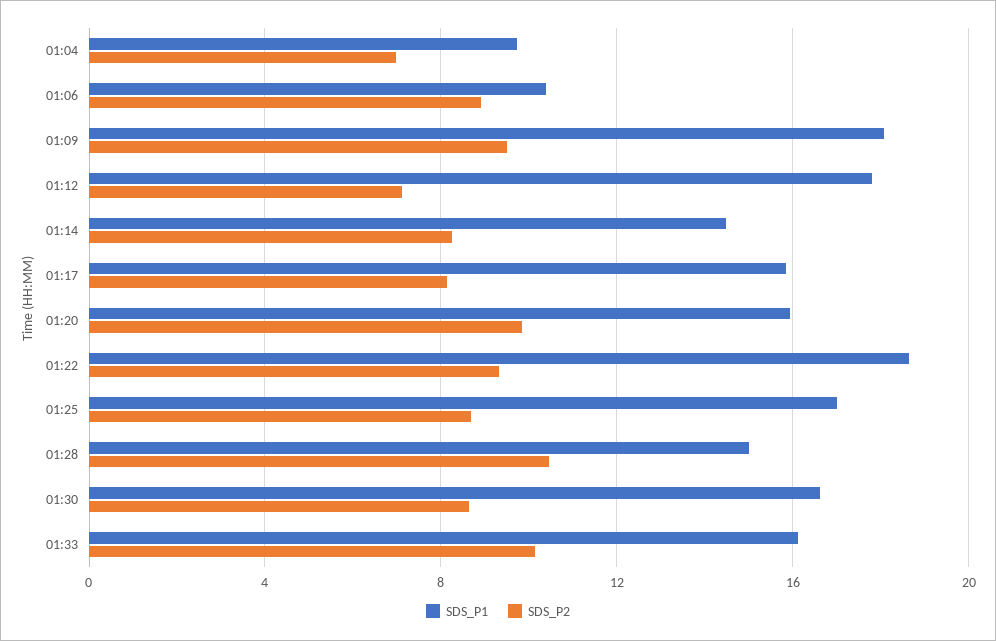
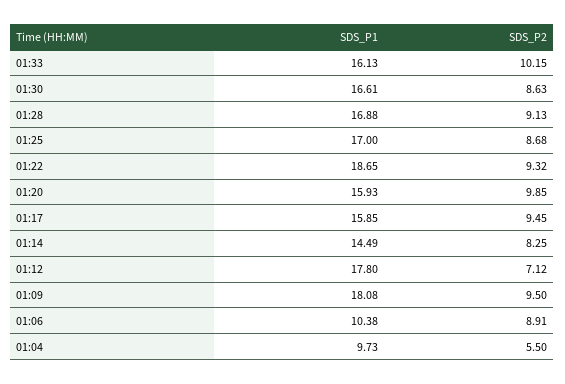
  {
    "SDS_P1": {
      "01:04": 9.73,
      "01:06": 10.38,
      "01:09": 18.08,
      "01:12": 17.8,
      "01:14": 14.49,
      "01:17": 15.85,
      "01:20": 15.93,
      "01:22": 18.65,
      "01:25": 17,
-     "01:28": 15,
+     "01:28": 16.88,
      "01:30": 16.61,
      "01:33": 16.13
    },
    "SDS_P2": {
-     "01:04": 7,
+     "01:04": 5.5,
      "01:06": 8.91,
      "01:09": 9.5,
      "01:12": 7.12,
      "01:14": 8.25,
-     "01:17": 8,
+     "01:17": 9.45,
      "01:20": 9.85,
      "01:22": 9.32,
      "01:25": 8.68,
-     "01:28": 10.5,
+     "01:28": 9.13,
      "01:30": 8.63,
      "01:33": 10.15
    }
  }

